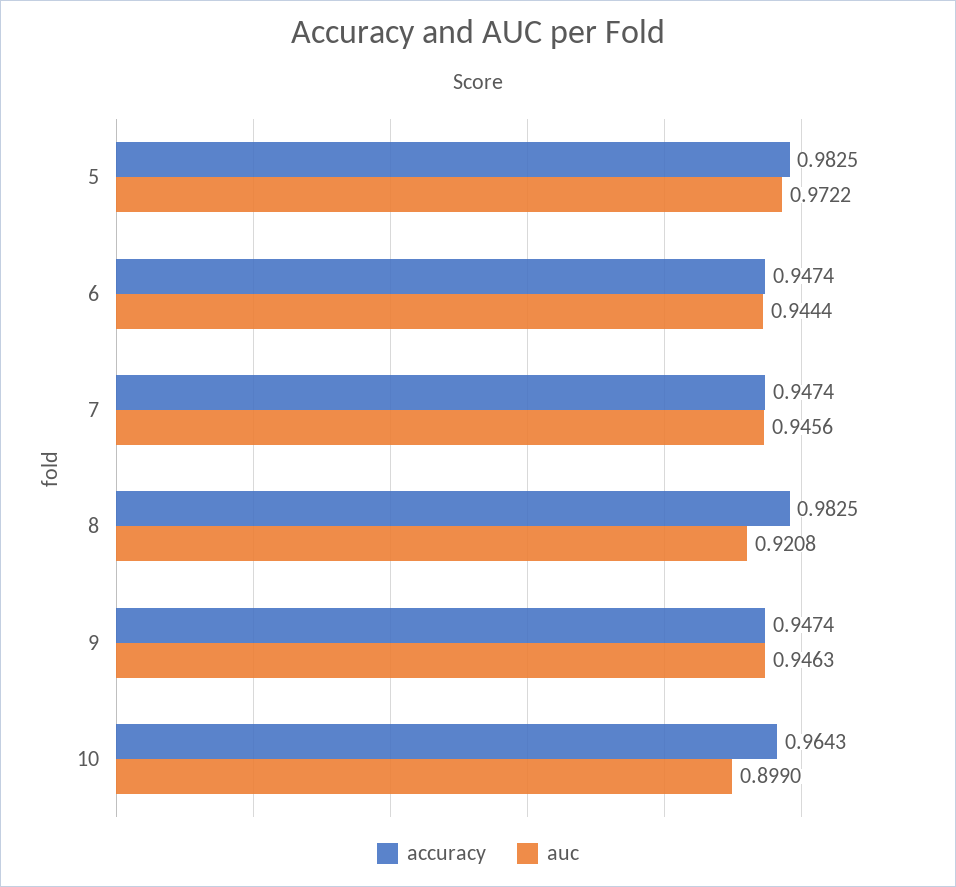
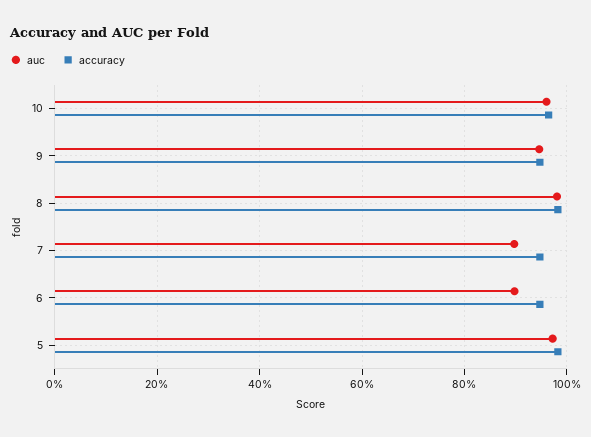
  {
    "accuracy": {
      "5": 0.9825,
      "6": 0.9474,
      "7": 0.9474,
      "8": 0.9825,
      "9": 0.9474,
      "10": 0.9643
    },
    "auc": {
      "5": 0.9722,
-     "6": 0.9444,
+     "6": 0.9,
-     "7": 0.9456,
+     "7": 0.9,
-     "8": 0.9208,
+     "8": 0.98,
      "9": 0.9463,
-     "10": 0.899
+     "10": 0.96
    }
  }

